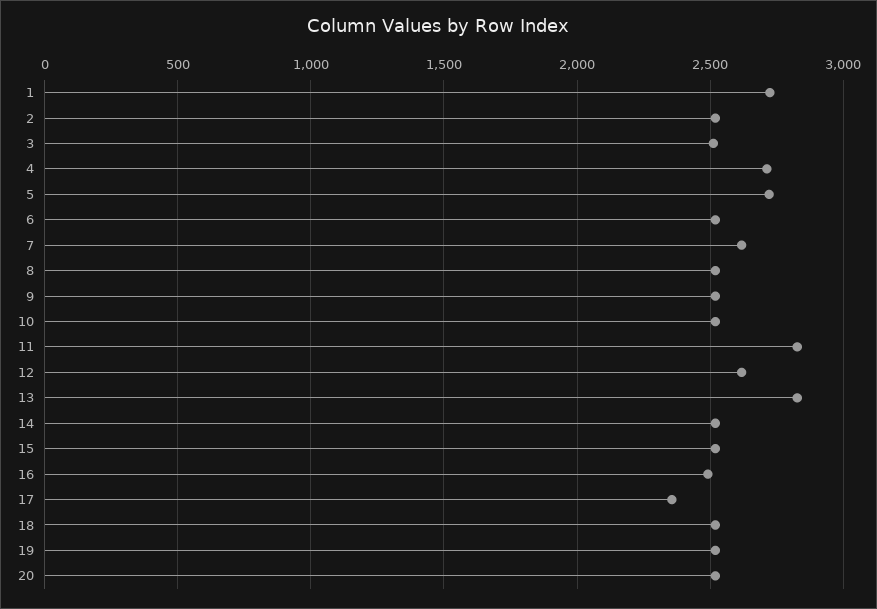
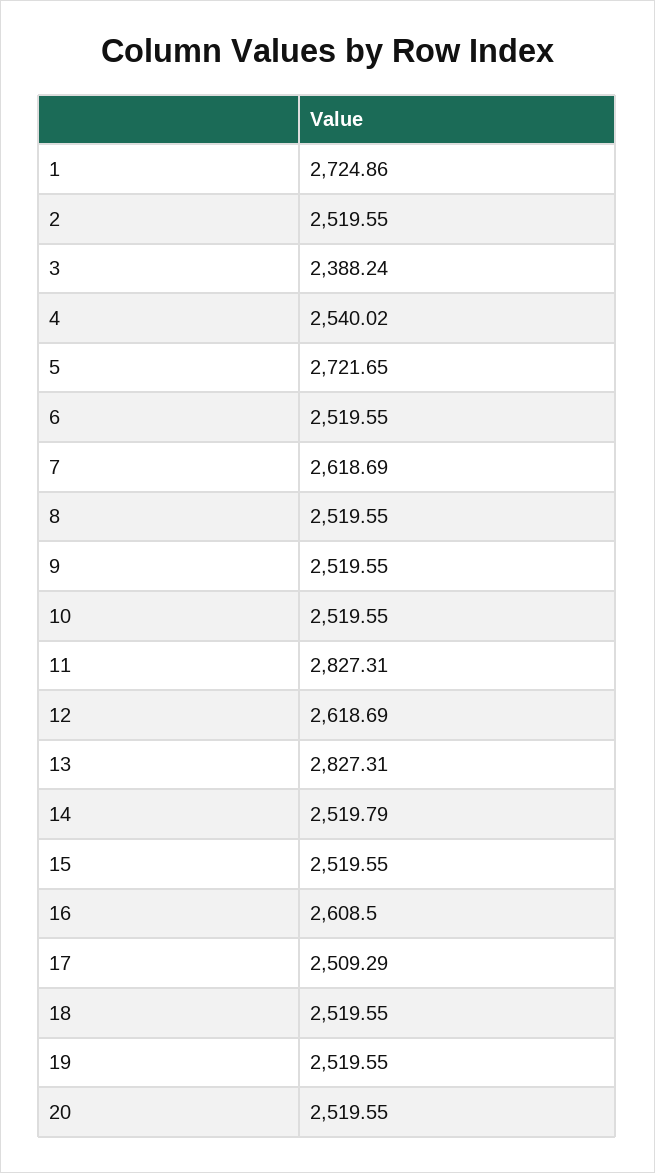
  {
    "1": 2724.86,
    "2": 2519.55,
-   "3": 2500,
+   "3": 2388.24,
-   "4": 2700,
+   "4": 2540.02,
    "5": 2721.65,
    "6": 2519.55,
    "7": 2618.69,
    "8": 2519.55,
    "9": 2519.55,
    "10": 2519.55,
    "11": 2827.31,
    "12": 2618.69,
    "13": 2827.31,
    "14": 2519.79,
    "15": 2519.55,
-   "16": 2500,
+   "16": 2608.5,
-   "17": 2350,
+   "17": 2509.29,
    "18": 2519.55,
    "19": 2519.55,
    "20": 2519.55
  }

